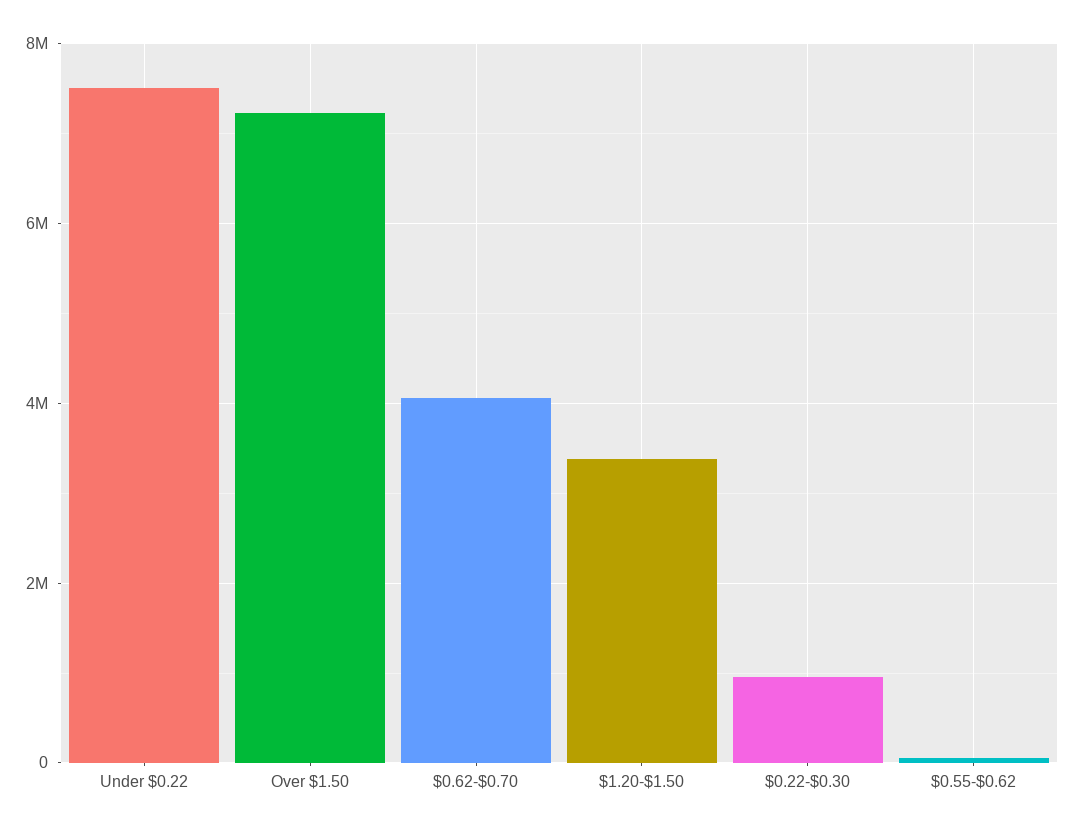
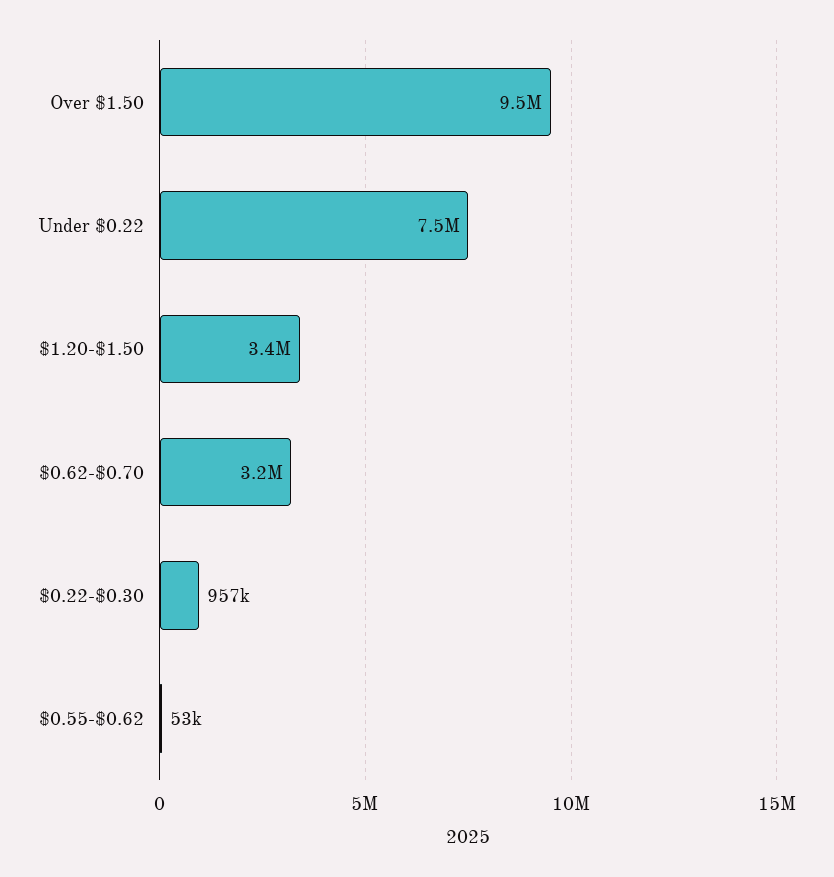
  {
    "Under $0.22": 7500000,
-   "Over $1.50": 7200000,
+   "Over $1.50": 9500000,
-   "$0.62-$0.70": 4000000,
+   "$0.62-$0.70": 3200000,
    "$1.20-$1.50": 3400000,
    "$0.22-$0.30": 957000,
    "$0.55-$0.62": 53000
  }

